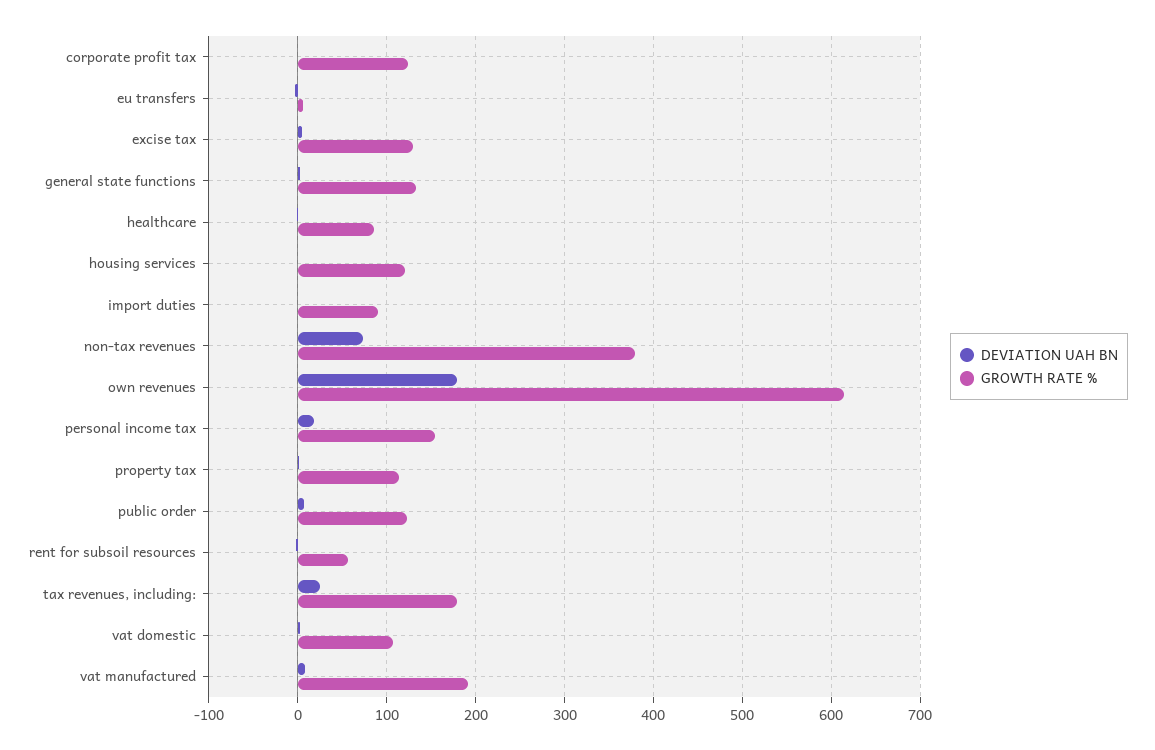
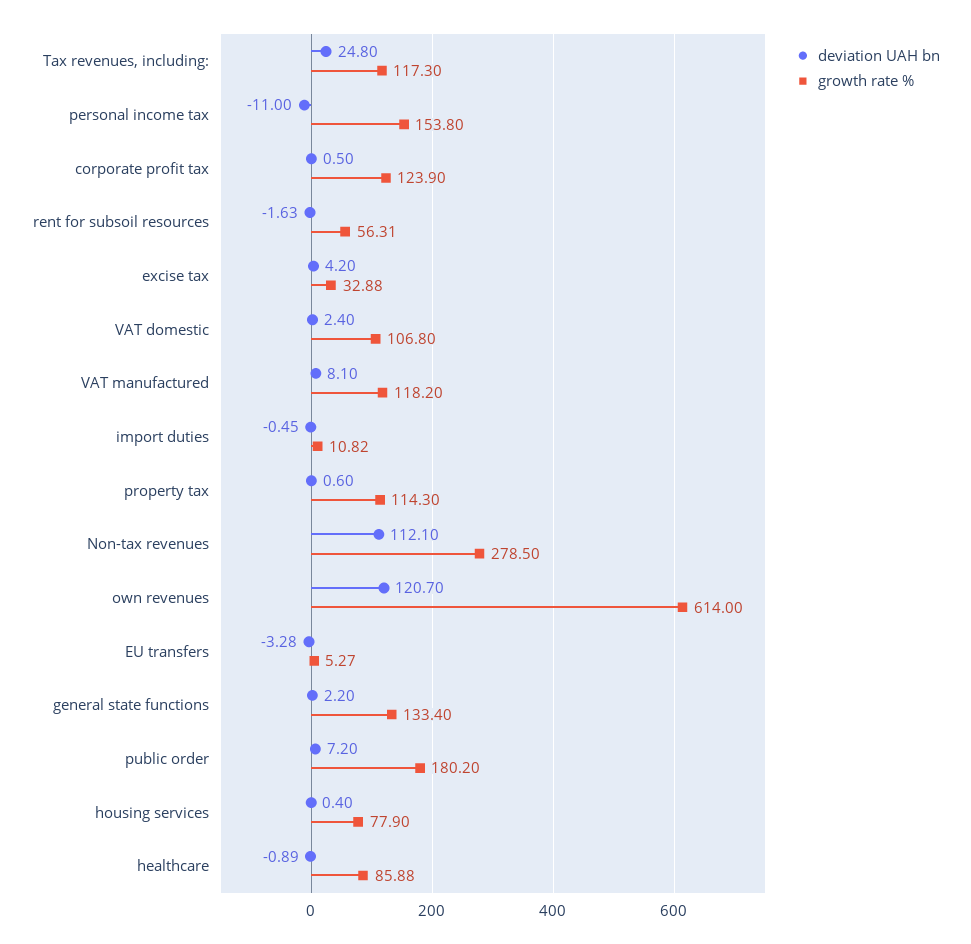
  {
    "DEVIATION UAH BN": {
      "corporate profit tax": 0.5,
      "eu transfers": -3.28,
      "excise tax": 4.2,
      "general state functions": 2.2,
      "healthcare": -0.89,
      "housing services": 0.4,
      "import duties": -0.45,
-     "non-tax revenues": 70,
+     "non-tax revenues": 112.1,
-     "own revenues": 180,
+     "own revenues": 120.7,
-     "personal income tax": 20,
+     "personal income tax": -11,
      "property tax": 0.6,
      "public order": 7.2,
      "rent for subsoil resources": -1.63,
      "tax revenues, including:": 24.8,
      "vat domestic": 2.4,
      "vat manufactured": 8.1
    },
    "GROWTH RATE %": {
      "corporate profit tax": 123.9,
      "eu transfers": 5.27,
-     "excise tax": 130,
+     "excise tax": 32.88,
      "general state functions": 133.4,
      "healthcare": 85.88,
-     "housing services": 120,
+     "housing services": 77.9,
-     "import duties": 90,
+     "import duties": 10.82,
-     "non-tax revenues": 380,
+     "non-tax revenues": 278.5,
      "own revenues": 614,
      "personal income tax": 153.8,
      "property tax": 114.3,
-     "public order": 120,
+     "public order": 180.2,
      "rent for subsoil resources": 56.31,
-     "tax revenues, including:": 180,
+     "tax revenues, including:": 117.3,
      "vat domestic": 106.8,
-     "vat manufactured": 190
+     "vat manufactured": 118.2
    }
  }

